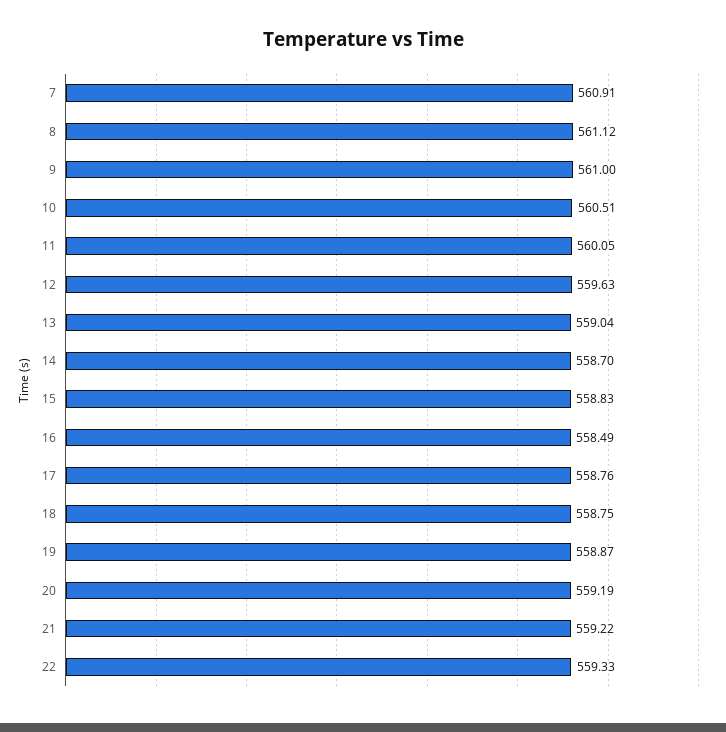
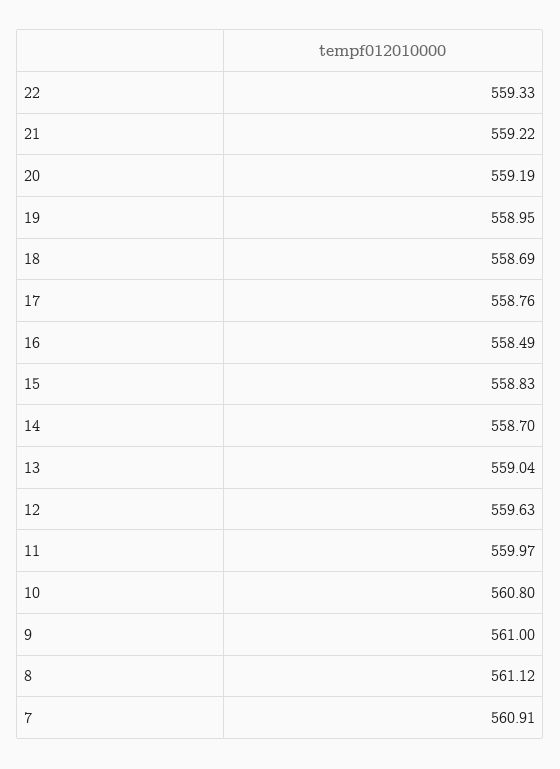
  {
    "7": 560.91,
    "8": 561.12,
    "9": 561,
-   "10": 560.51,
+   "10": 560.8,
-   "11": 560.05,
+   "11": 559.97,
    "12": 559.63,
    "13": 559.04,
    "14": 558.7,
    "15": 558.83,
    "16": 558.49,
    "17": 558.76,
-   "18": 558.75,
+   "18": 558.69,
-   "19": 558.87,
+   "19": 558.95,
    "20": 559.19,
    "21": 559.22,
    "22": 559.33
  }

